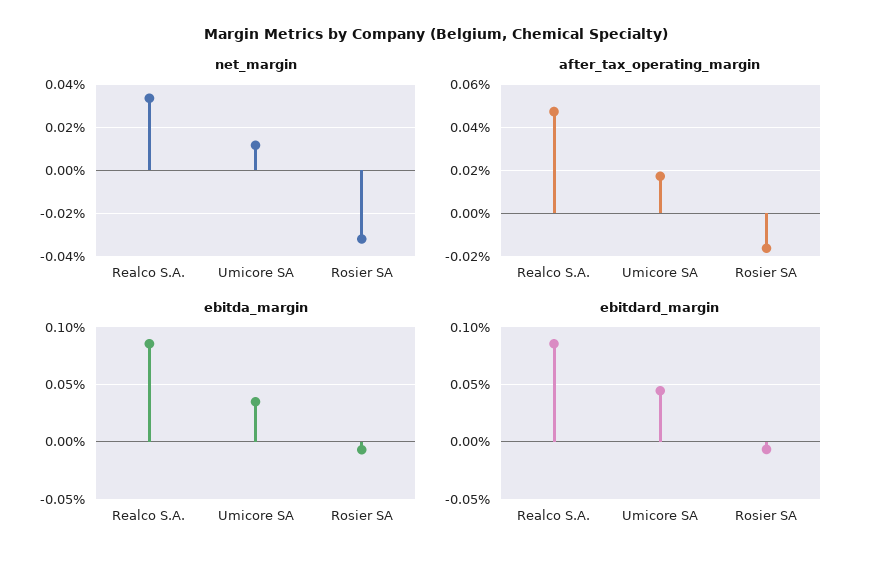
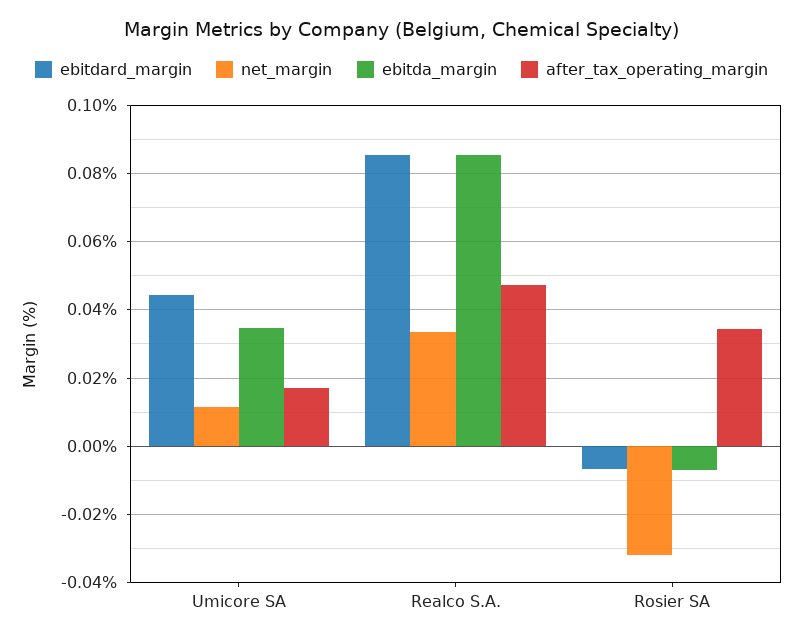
  {
    "net_margin": {
      "Realco S.A.": 0.034,
      "Umicore SA": 0.012,
      "Rosier SA": -0.032
    },
    "after_tax_operating_margin": {
      "Realco S.A.": 0.048,
      "Umicore SA": 0.018,
-     "Rosier SA": -0.015
+     "Rosier SA": 0.034
    },
    "ebitda_margin": {
      "Realco S.A.": 0.086,
      "Umicore SA": 0.034,
      "Rosier SA": -0.008
    },
    "ebitdard_margin": {
      "Realco S.A.": 0.086,
      "Umicore SA": 0.044,
      "Rosier SA": -0.006
    }
  }

